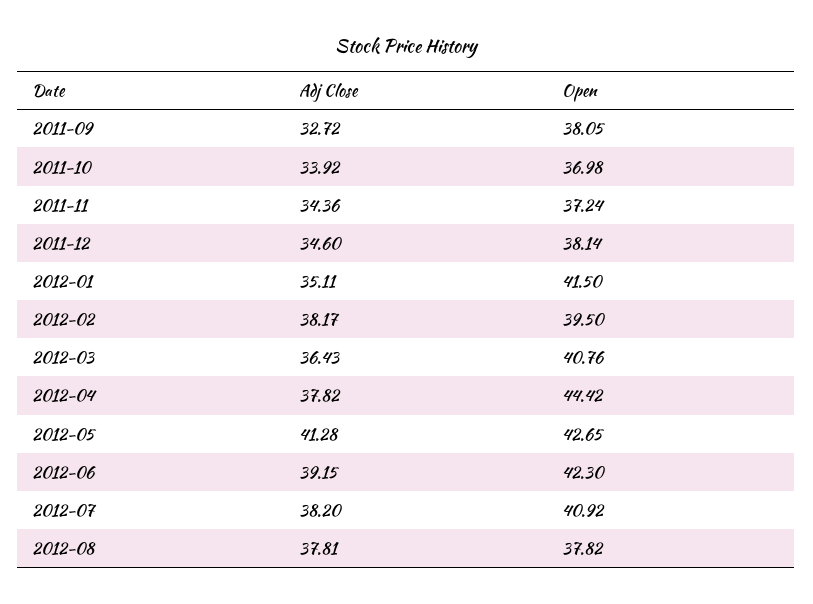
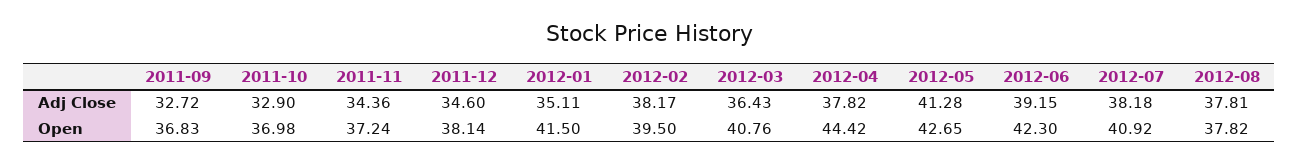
  {
    "Adj Close": {
      "2011-09": 32.72,
-     "2011-10": 33.92,
+     "2011-10": 32.9,
      "2011-11": 34.36,
      "2011-12": 34.6,
      "2012-01": 35.11,
      "2012-02": 38.17,
      "2012-03": 36.43,
      "2012-04": 37.82,
      "2012-05": 41.28,
      "2012-06": 39.15,
-     "2012-07": 38.2,
+     "2012-07": 38.18,
      "2012-08": 37.81
    },
    "Open": {
-     "2011-09": 38.05,
+     "2011-09": 36.83,
      "2011-10": 36.98,
      "2011-11": 37.24,
      "2011-12": 38.14,
      "2012-01": 41.5,
      "2012-02": 39.5,
      "2012-03": 40.76,
      "2012-04": 44.42,
      "2012-05": 42.65,
      "2012-06": 42.3,
      "2012-07": 40.92,
      "2012-08": 37.82
    }
  }

